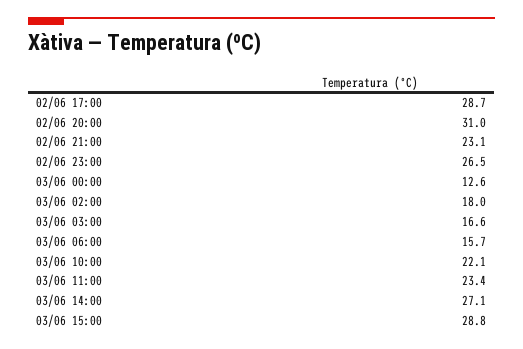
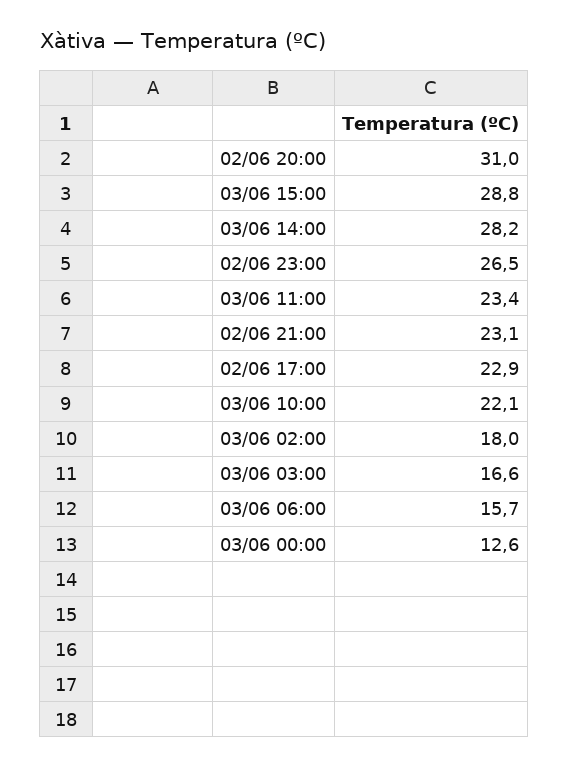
  {
-   "02/06 17:00": 28.7,
+   "02/06 17:00": 22.9,
    "02/06 20:00": 31,
    "02/06 21:00": 23.1,
    "02/06 23:00": 26.5,
    "03/06 00:00": 12.6,
    "03/06 02:00": 18,
    "03/06 03:00": 16.6,
    "03/06 06:00": 15.7,
    "03/06 10:00": 22.1,
    "03/06 11:00": 23.4,
-   "03/06 14:00": 27.1,
+   "03/06 14:00": 28.2,
    "03/06 15:00": 28.8
  }

